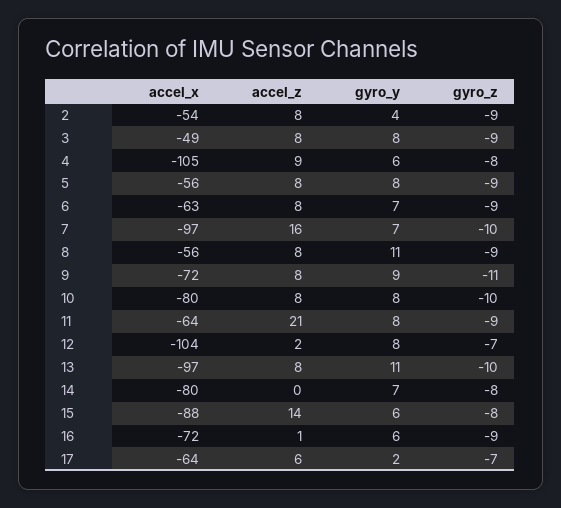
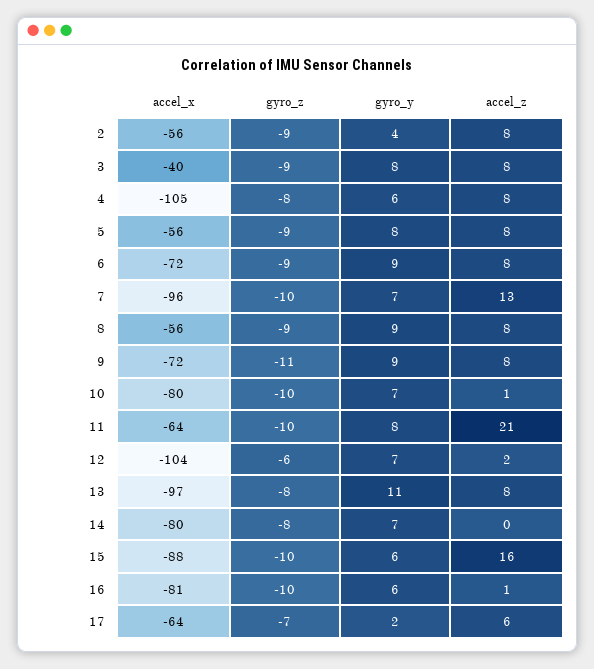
  {
    "accel_x": {
-     "2": -54,
+     "2": -56,
-     "3": -49,
+     "3": -40,
      "4": -105,
      "5": -56,
-     "6": -63,
+     "6": -72,
-     "7": -97,
+     "7": -96,
      "8": -56,
      "9": -72,
      "10": -80,
      "11": -64,
      "12": -104,
      "13": -97,
      "14": -80,
      "15": -88,
-     "16": -72,
+     "16": -81,
      "17": -64
    },
    "accel_z": {
      "2": 8,
      "3": 8,
-     "4": 9,
+     "4": 8,
      "5": 8,
      "6": 8,
-     "7": 16,
+     "7": 13,
      "8": 8,
      "9": 8,
-     "10": 8,
+     "10": 1,
      "11": 21,
      "12": 2,
      "13": 8,
      "14": 0,
-     "15": 14,
+     "15": 16,
      "16": 1,
      "17": 6
    },
    "gyro_y": {
      "2": 4,
      "3": 8,
      "4": 6,
      "5": 8,
-     "6": 7,
+     "6": 9,
      "7": 7,
-     "8": 11,
+     "8": 9,
      "9": 9,
-     "10": 8,
+     "10": 7,
      "11": 8,
-     "12": 8,
+     "12": 7,
      "13": 11,
      "14": 7,
      "15": 6,
      "16": 6,
      "17": 2
    },
    "gyro_z": {
      "2": -9,
      "3": -9,
      "4": -8,
      "5": -9,
      "6": -9,
      "7": -10,
      "8": -9,
      "9": -11,
      "10": -10,
-     "11": -9,
+     "11": -10,
-     "12": -7,
+     "12": -6,
-     "13": -10,
+     "13": -8,
      "14": -8,
-     "15": -8,
+     "15": -10,
-     "16": -9,
+     "16": -10,
      "17": -7
    }
  }

